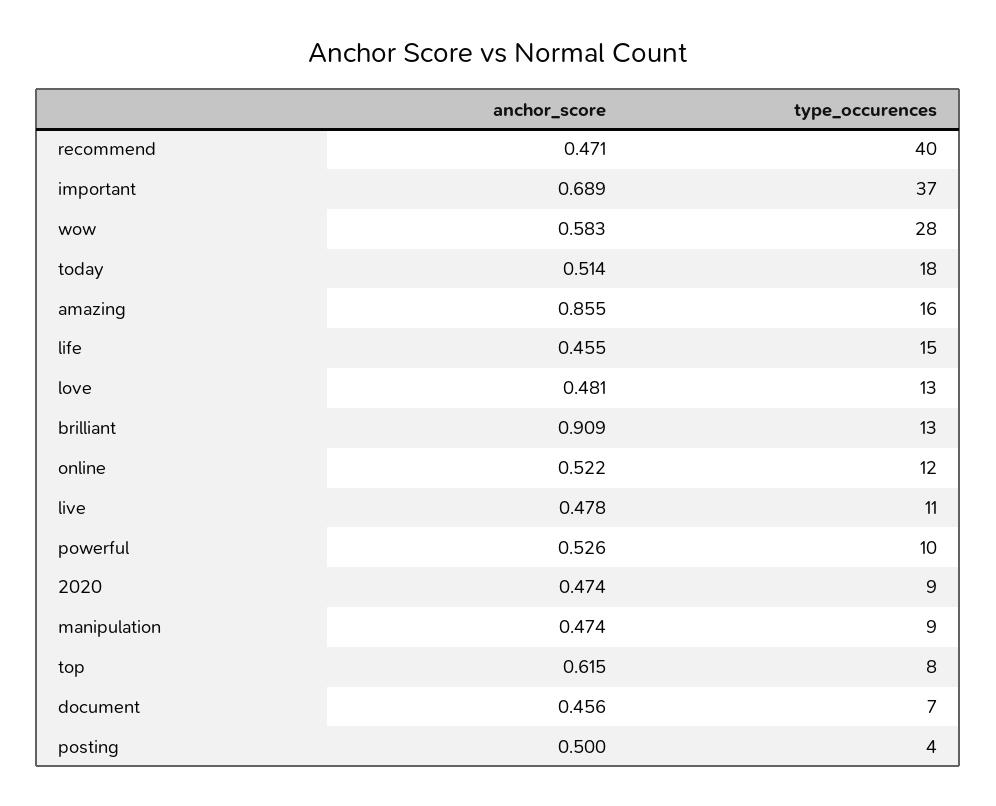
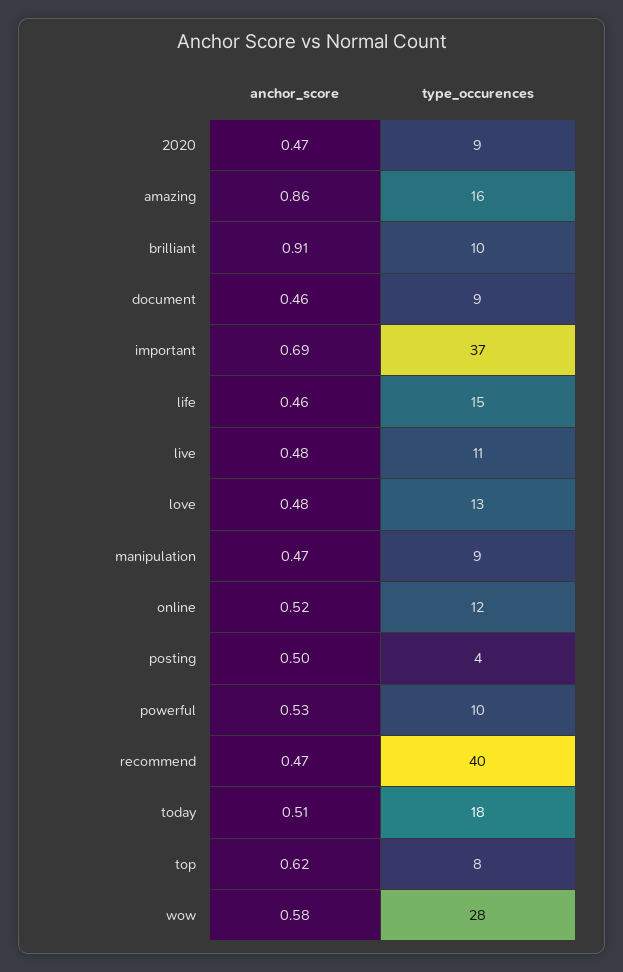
  {
    "anchor_score": {
      "recommend": 0.471,
      "important": 0.689,
      "wow": 0.583,
      "today": 0.514,
      "amazing": 0.855,
      "life": 0.455,
      "love": 0.481,
      "brilliant": 0.909,
      "online": 0.522,
      "live": 0.478,
      "powerful": 0.526,
      "2020": 0.474,
      "manipulation": 0.474,
      "top": 0.615,
      "document": 0.456,
      "posting": 0.5
    },
    "type_occurences": {
      "recommend": 40,
      "important": 37,
      "wow": 28,
      "today": 18,
      "amazing": 16,
      "life": 15,
      "love": 13,
-     "brilliant": 13,
+     "brilliant": 10,
      "online": 12,
      "live": 11,
      "powerful": 10,
      "2020": 9,
      "manipulation": 9,
      "top": 8,
-     "document": 7,
+     "document": 9,
      "posting": 4
    }
  }

